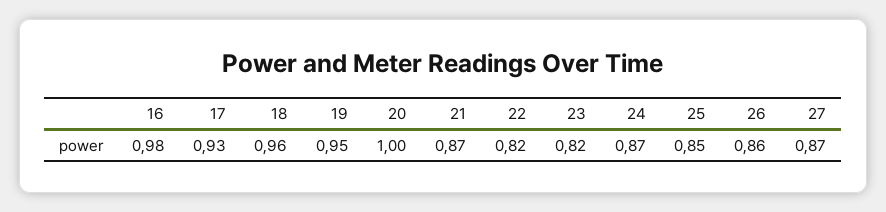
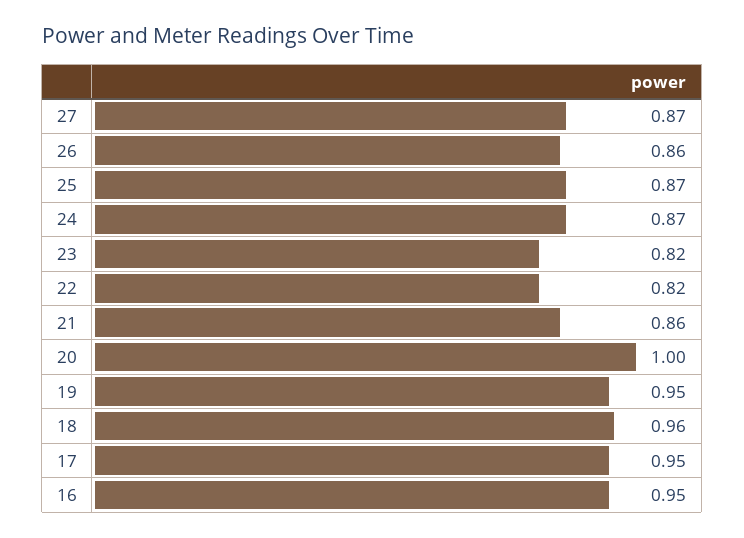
  {
-   "16": 0.98,
+   "16": 0.95,
-   "17": 0.93,
+   "17": 0.95,
    "18": 0.96,
    "19": 0.95,
    "20": 1,
-   "21": 0.87,
+   "21": 0.86,
    "22": 0.82,
    "23": 0.82,
    "24": 0.87,
-   "25": 0.85,
+   "25": 0.87,
    "26": 0.86,
    "27": 0.87
  }

